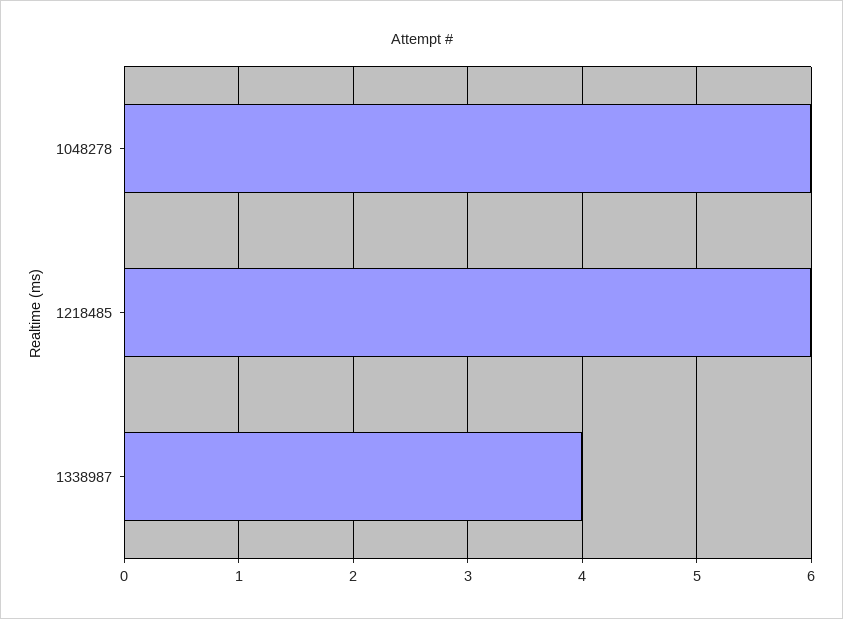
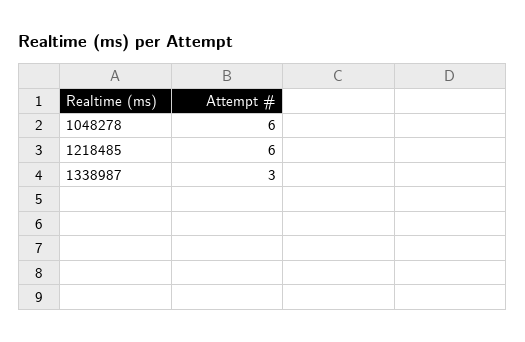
  {
    "1048278": 6,
    "1218485": 6,
-   "1338987": 4
+   "1338987": 3
  }

